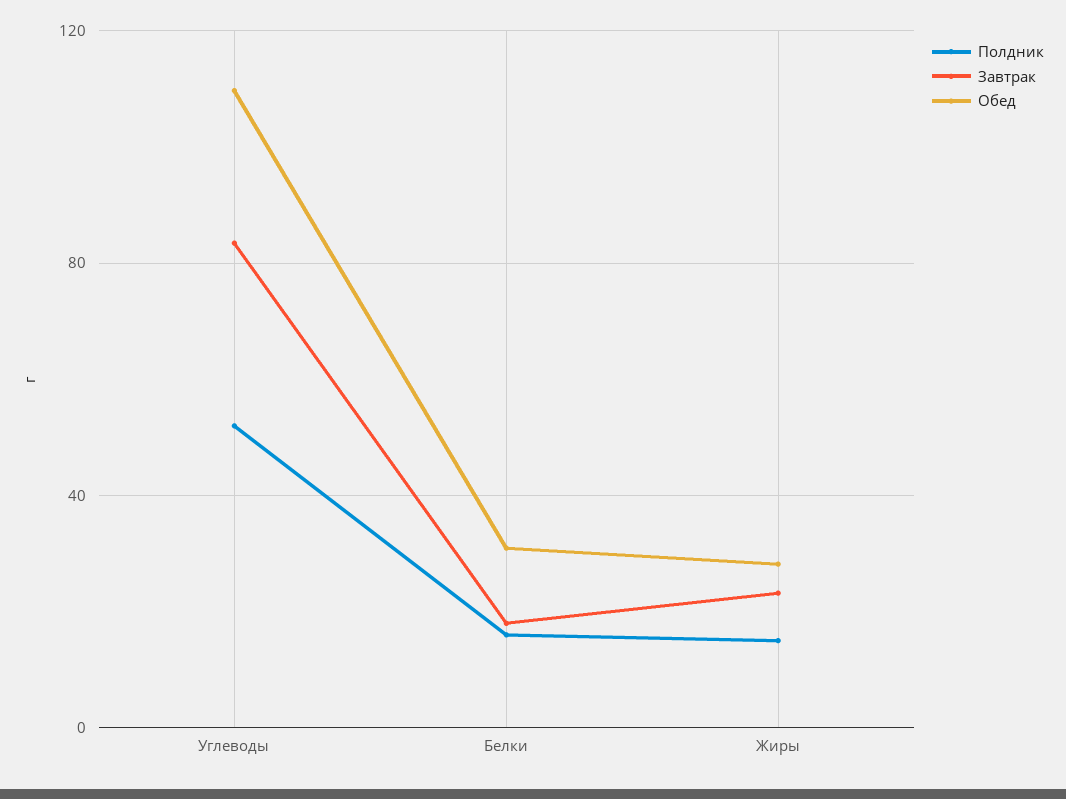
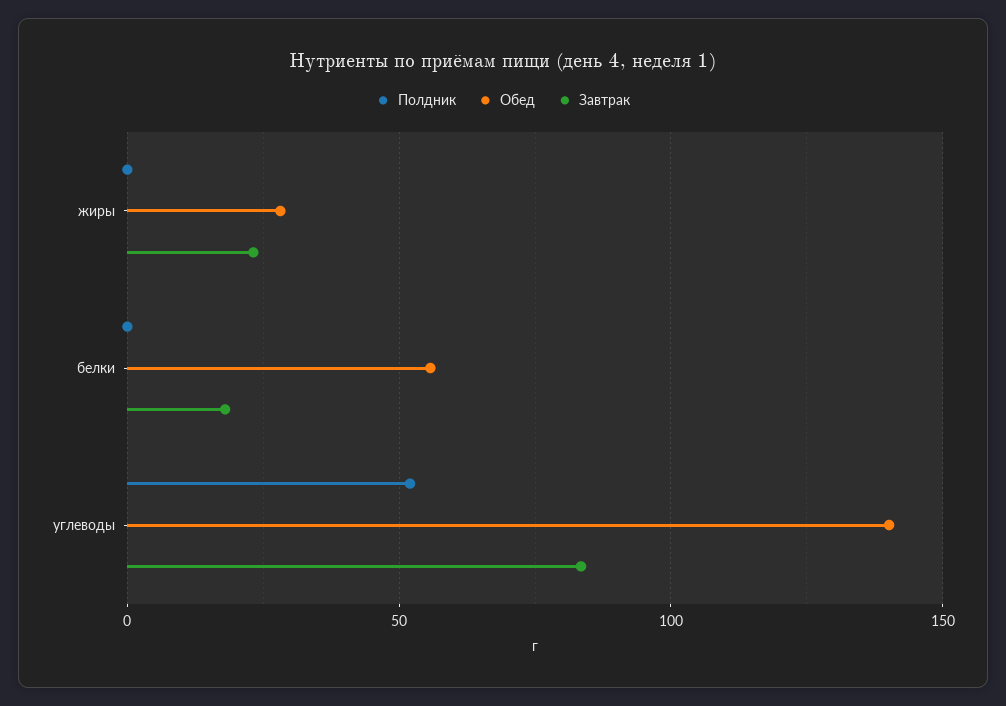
  {
    "Полдник": {
      "Углеводы": 50,
-     "Белки": 15,
+     "Белки": 0,
-     "Жиры": 15
+     "Жиры": 0
    },
    "Завтрак": {
      "Углеводы": 85,
      "Белки": 20,
      "Жиры": 25
    },
    "Обед": {
-     "Углеводы": 110,
+     "Углеводы": 140,
-     "Белки": 30,
+     "Белки": 55,
      "Жиры": 30
    }
  }

